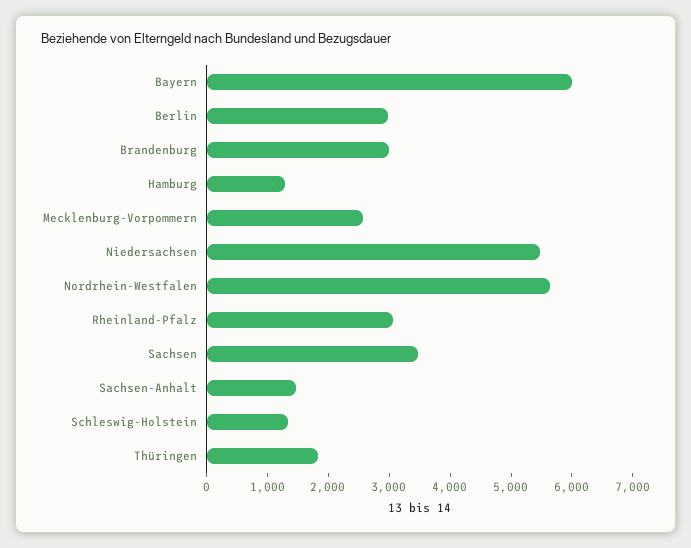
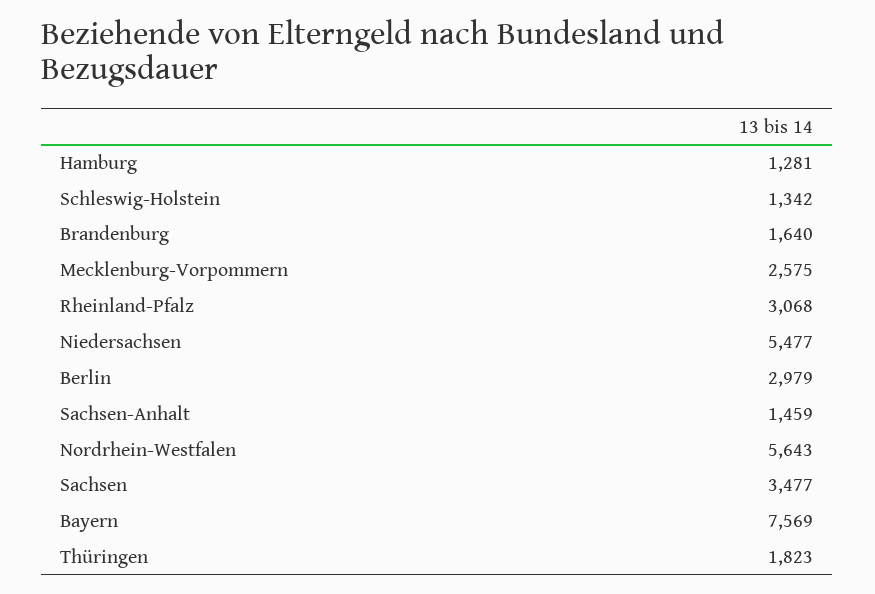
  {
-   "Bayern": 6000,
+   "Bayern": 7569,
    "Berlin": 2979,
-   "Brandenburg": 3000,
+   "Brandenburg": 1640,
    "Hamburg": 1281,
    "Mecklenburg-Vorpommern": 2575,
    "Niedersachsen": 5477,
    "Nordrhein-Westfalen": 5643,
    "Rheinland-Pfalz": 3068,
    "Sachsen": 3477,
    "Sachsen-Anhalt": 1459,
    "Schleswig-Holstein": 1342,
    "Thüringen": 1823
  }

